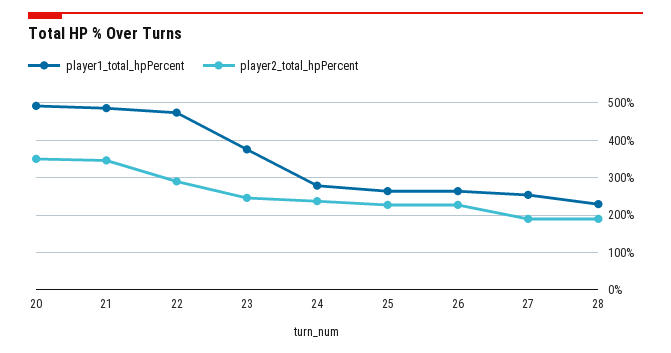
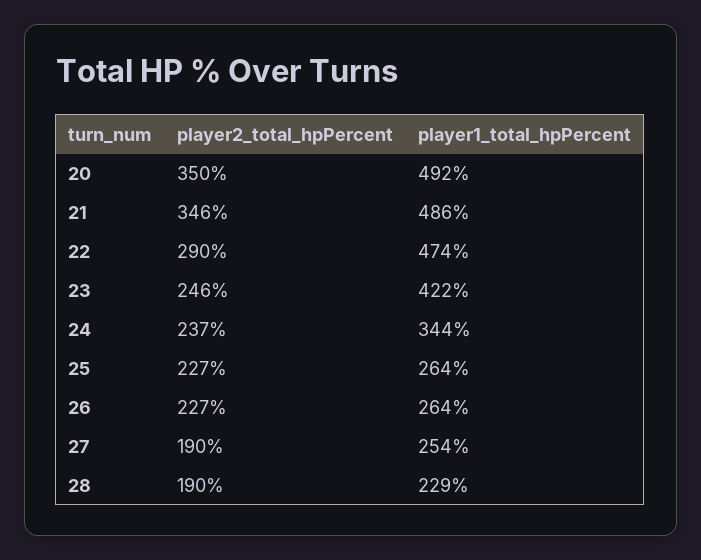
  {
    "player1_total_hpPercent": {
      "20": 492,
      "21": 486,
      "22": 474,
-     "23": 380,
+     "23": 422,
-     "24": 280,
+     "24": 344,
      "25": 264,
      "26": 264,
      "27": 254,
      "28": 229
    },
    "player2_total_hpPercent": {
      "20": 350,
      "21": 346,
      "22": 290,
      "23": 246,
      "24": 237,
      "25": 227,
      "26": 227,
      "27": 190,
      "28": 190
    }
  }

